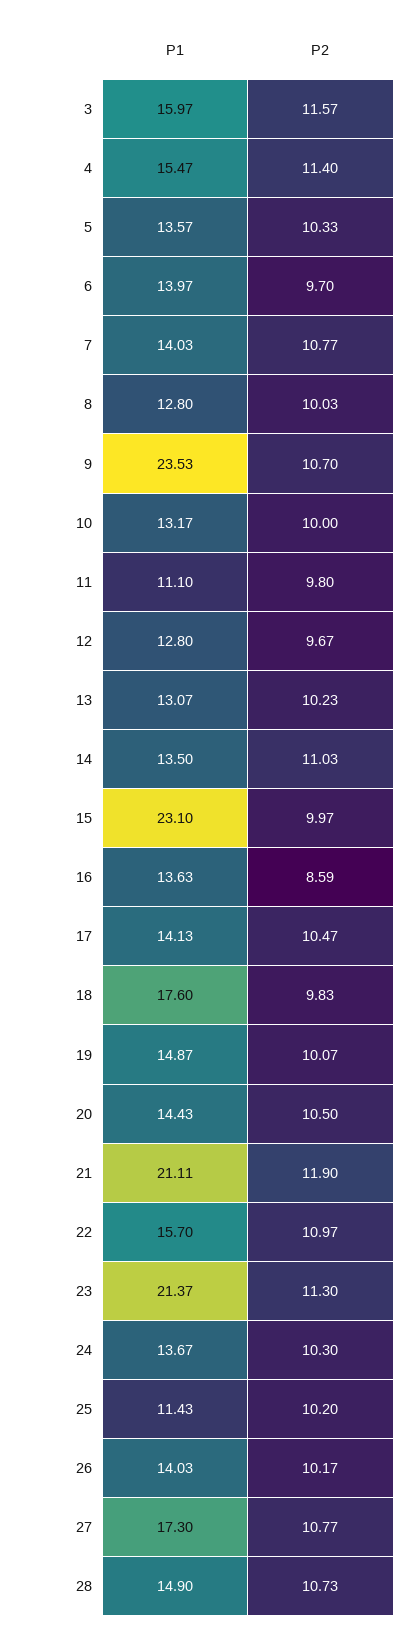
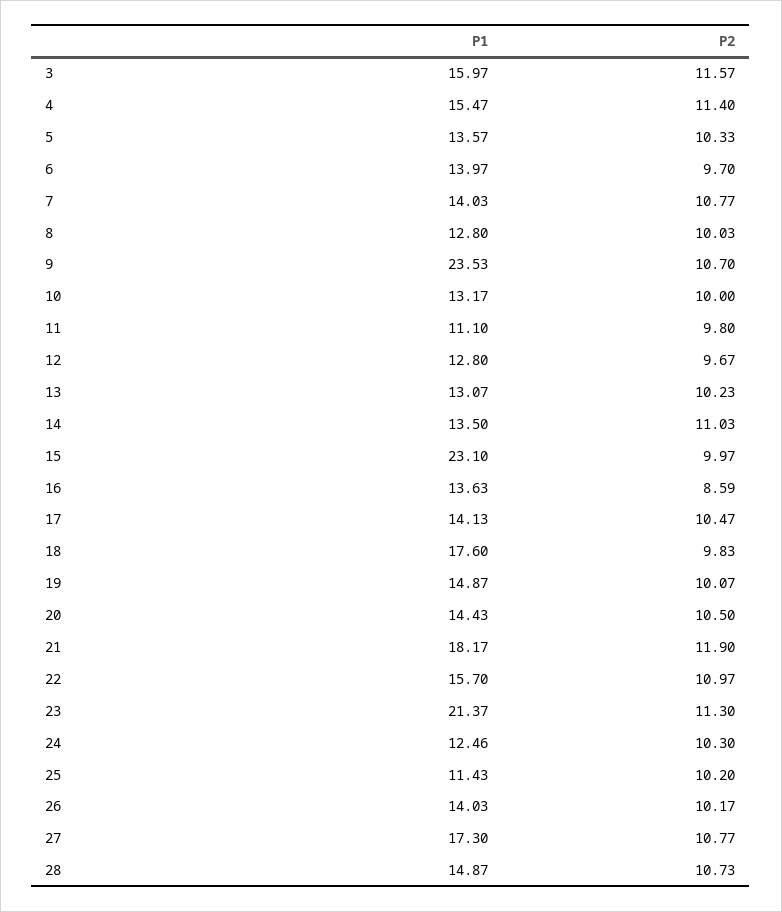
  {
    "P1": {
      "3": 15.97,
      "4": 15.47,
      "5": 13.57,
      "6": 13.97,
      "7": 14.03,
      "8": 12.8,
      "9": 23.53,
      "10": 13.17,
      "11": 11.1,
      "12": 12.8,
      "13": 13.07,
      "14": 13.5,
      "15": 23.1,
      "16": 13.63,
      "17": 14.13,
      "18": 17.6,
      "19": 14.87,
      "20": 14.43,
-     "21": 21.11,
+     "21": 18.17,
      "22": 15.7,
      "23": 21.37,
-     "24": 13.67,
+     "24": 12.46,
      "25": 11.43,
      "26": 14.03,
      "27": 17.3,
-     "28": 14.9
+     "28": 14.87
    },
    "P2": {
      "3": 11.57,
      "4": 11.4,
      "5": 10.33,
      "6": 9.7,
      "7": 10.77,
      "8": 10.03,
      "9": 10.7,
      "10": 10,
      "11": 9.8,
      "12": 9.67,
      "13": 10.23,
      "14": 11.03,
      "15": 9.97,
      "16": 8.59,
      "17": 10.47,
      "18": 9.83,
      "19": 10.07,
      "20": 10.5,
      "21": 11.9,
      "22": 10.97,
      "23": 11.3,
      "24": 10.3,
      "25": 10.2,
      "26": 10.17,
      "27": 10.77,
      "28": 10.73
    }
  }

